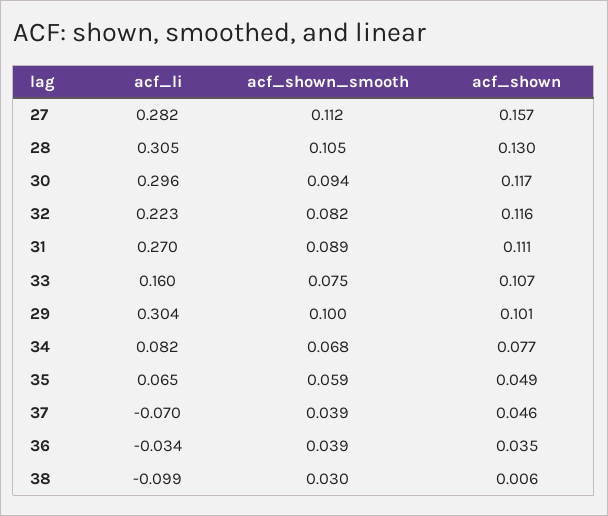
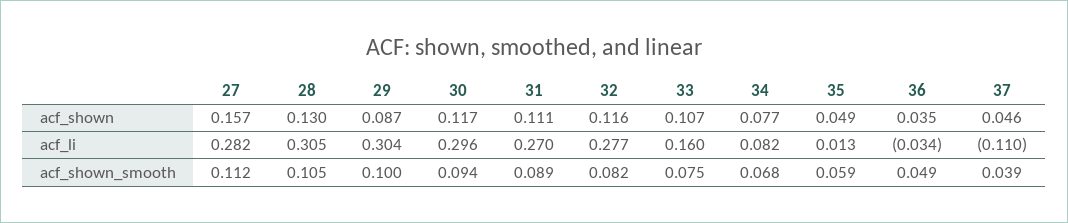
  {
    "acf_li": {
      "27": 0.282,
      "28": 0.305,
      "30": 0.296,
-     "32": 0.223,
+     "32": 0.277,
      "31": 0.27,
      "33": 0.16,
      "29": 0.304,
      "34": 0.082,
-     "35": 0.065,
+     "35": 0.013,
-     "37": -0.07,
+     "37": -0.11,
-     "36": -0.034,
+     "36": -0.034
-     "38": -0.099
    },
    "acf_shown_smooth": {
      "27": 0.112,
      "28": 0.105,
      "30": 0.094,
      "32": 0.082,
      "31": 0.089,
      "33": 0.075,
      "29": 0.1,
      "34": 0.068,
      "35": 0.059,
      "37": 0.039,
-     "36": 0.039,
+     "36": 0.049
-     "38": 0.03
    },
    "acf_shown": {
      "27": 0.157,
      "28": 0.13,
      "30": 0.117,
      "32": 0.116,
      "31": 0.111,
      "33": 0.107,
-     "29": 0.101,
+     "29": 0.087,
      "34": 0.077,
      "35": 0.049,
      "37": 0.046,
-     "36": 0.035,
+     "36": 0.035
-     "38": 0.006
    }
  }

